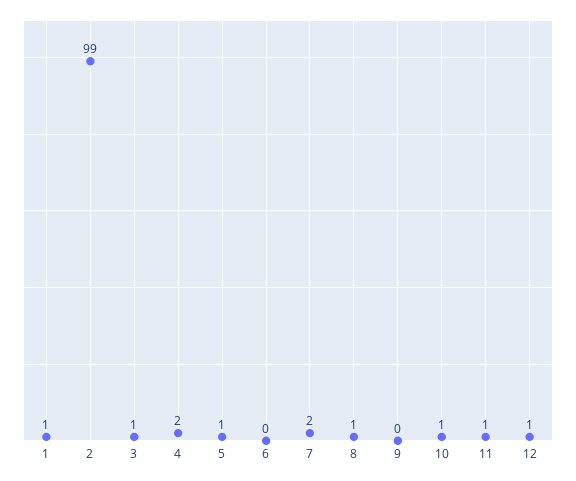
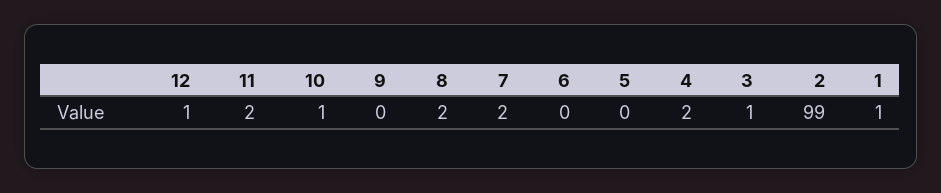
  {
    "1": 1,
    "2": 99,
    "3": 1,
    "4": 2,
-   "5": 1,
+   "5": 0,
    "6": 0,
    "7": 2,
-   "8": 1,
+   "8": 2,
    "9": 0,
    "10": 1,
-   "11": 1,
+   "11": 2,
    "12": 1
  }

